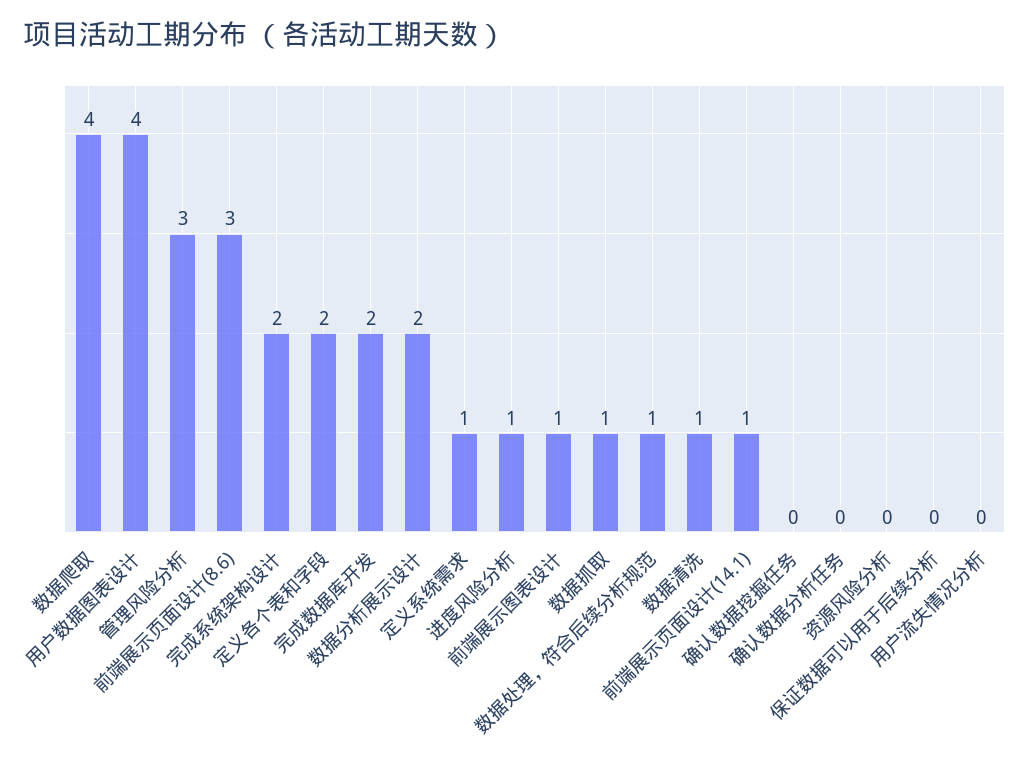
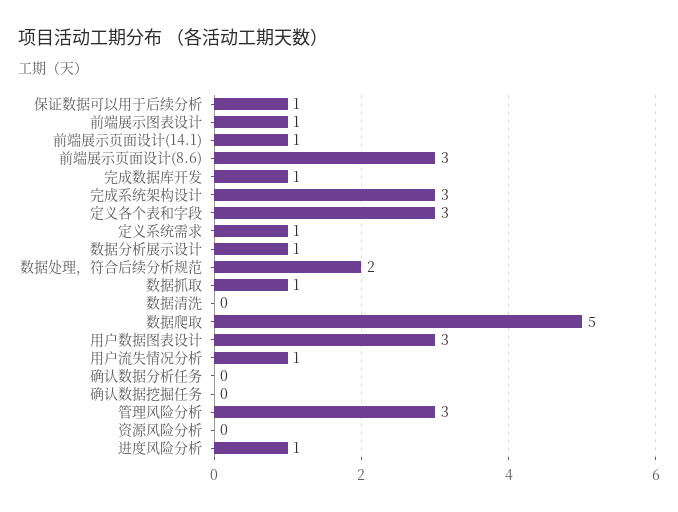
  {
-   "数据爬取": 4,
+   "数据爬取": 5,
-   "用户数据图表设计": 4,
+   "用户数据图表设计": 3,
    "管理风险分析": 3,
    "前端展示页面设计(8.6)": 3,
-   "完成系统架构设计": 2,
+   "完成系统架构设计": 3,
-   "定义各个表和字段": 2,
+   "定义各个表和字段": 3,
-   "完成数据库开发": 2,
+   "完成数据库开发": 1,
-   "数据分析展示设计": 2,
+   "数据分析展示设计": 1,
    "定义系统需求": 1,
    "进度风险分析": 1,
    "前端展示图表设计": 1,
    "数据抓取": 1,
-   "数据处理，符合后续分析规范": 1,
+   "数据处理，符合后续分析规范": 2,
-   "数据清洗": 1,
+   "数据清洗": 0,
    "前端展示页面设计(14.1)": 1,
    "确认数据挖掘任务": 0,
    "确认数据分析任务": 0,
    "资源风险分析": 0,
-   "保证数据可以用于后续分析": 0,
+   "保证数据可以用于后续分析": 1,
-   "用户流失情况分析": 0
+   "用户流失情况分析": 1
  }

